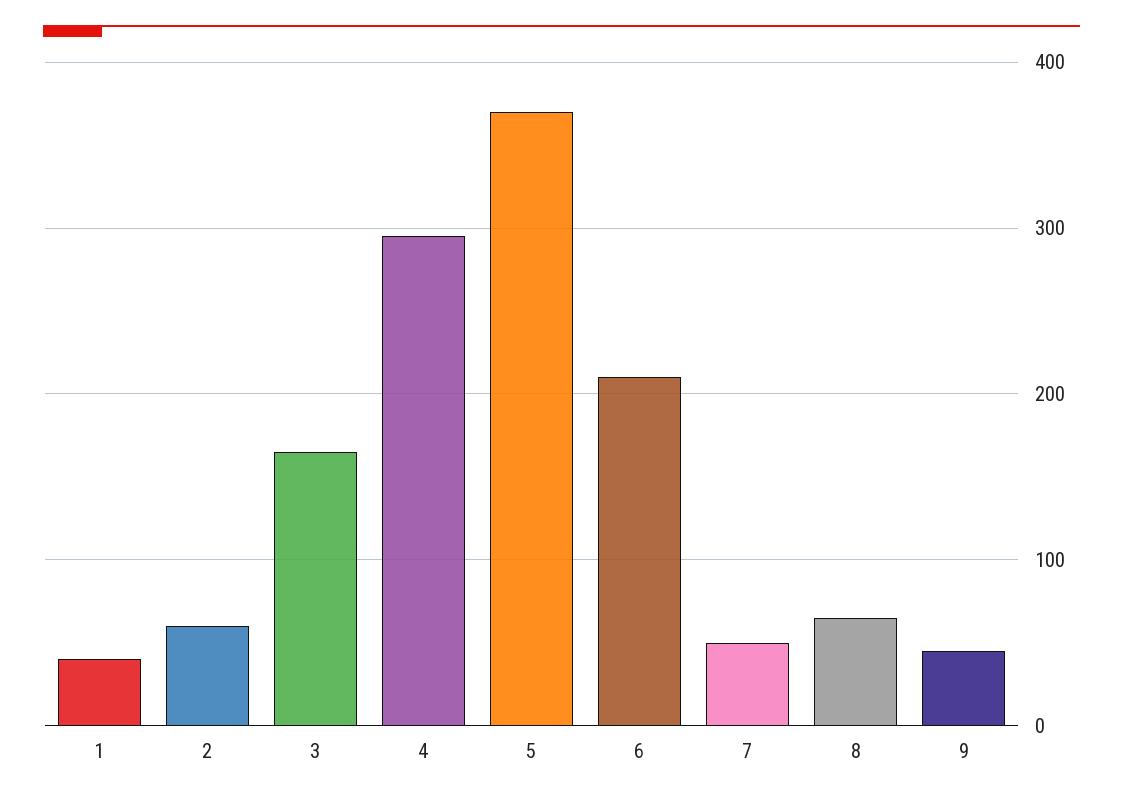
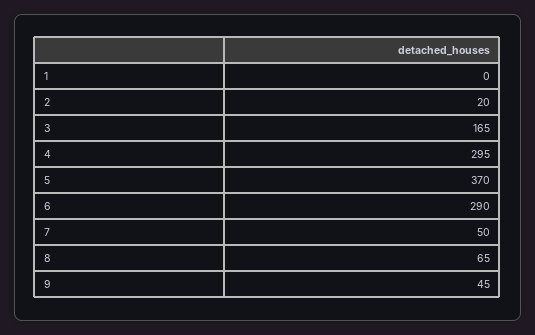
  {
-   "1": 40,
+   "1": 0,
-   "2": 60,
+   "2": 20,
    "3": 165,
    "4": 295,
    "5": 370,
-   "6": 210,
+   "6": 290,
    "7": 50,
    "8": 65,
    "9": 45
  }

